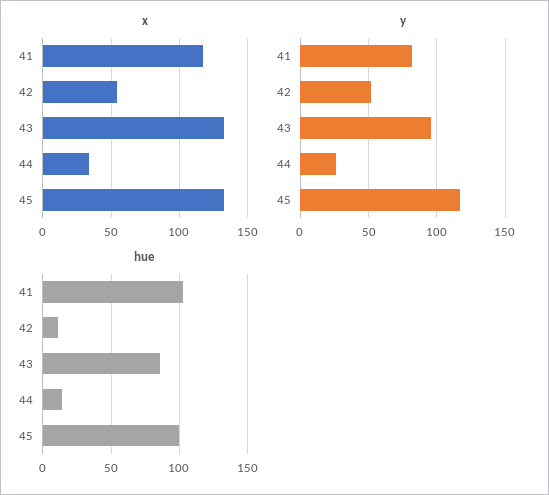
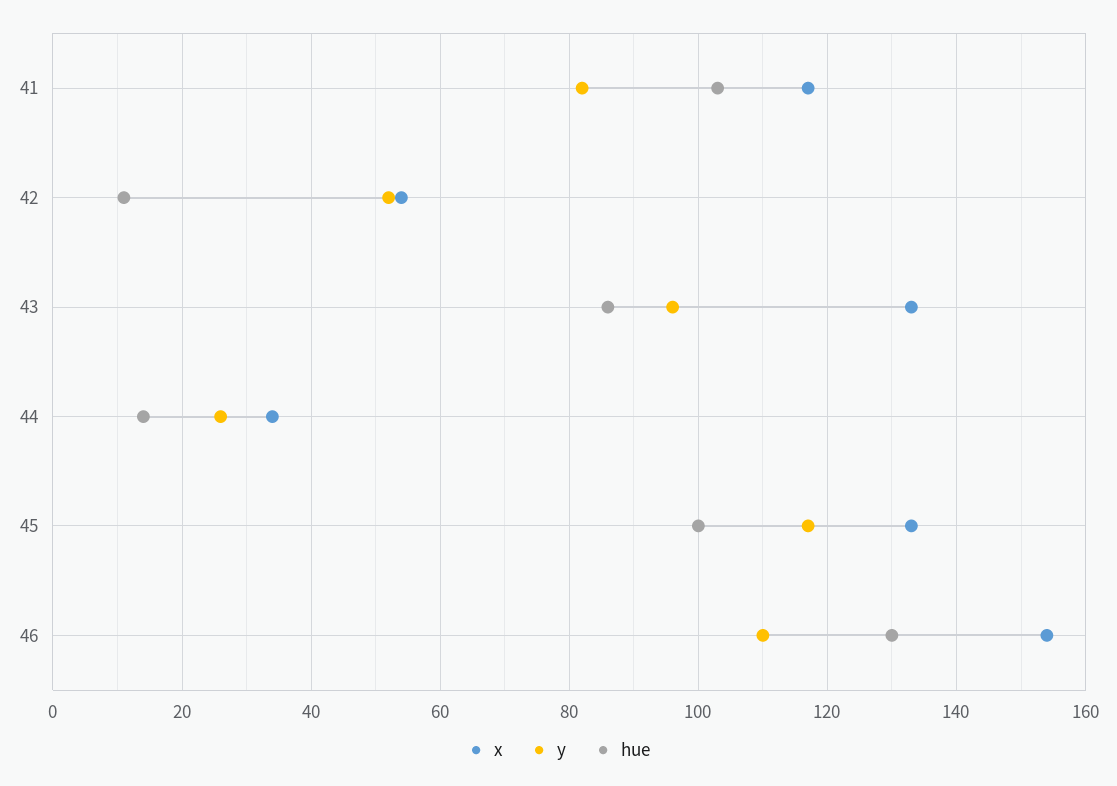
  {
    "x": {
      "41": 115,
      "42": 55,
      "43": 135,
      "44": 35,
-     "45": 135
+     "45": 135,
+     "46": 155
    },
    "y": {
      "41": 80,
      "42": 50,
      "43": 95,
      "44": 25,
-     "45": 115
+     "45": 115,
+     "46": 110
    },
    "hue": {
      "41": 105,
      "42": 10,
      "43": 85,
      "44": 15,
-     "45": 100
+     "45": 100,
+     "46": 130
    }
  }

